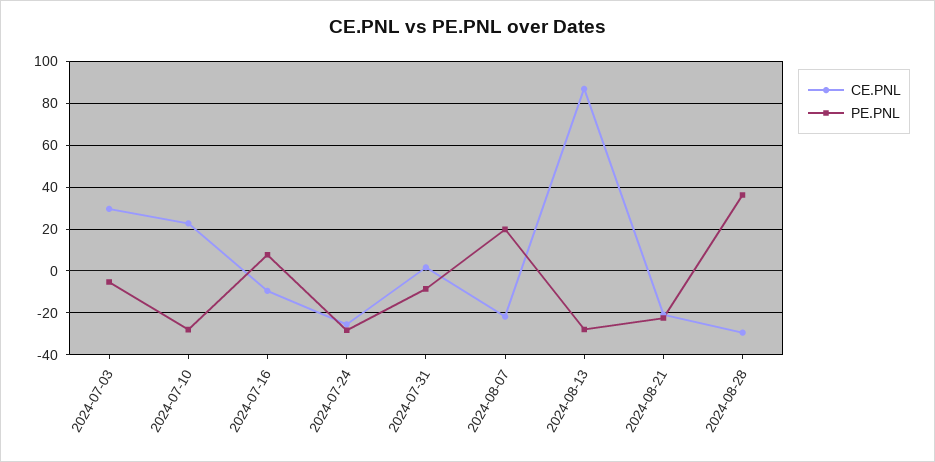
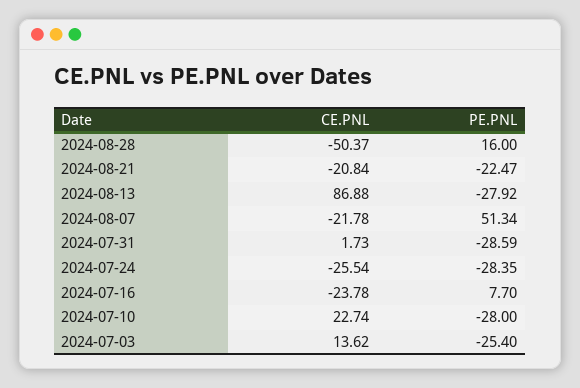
  {
    "CE.PNL": {
-     "2024-07-03": 30,
+     "2024-07-03": 13.62,
      "2024-07-10": 22.74,
-     "2024-07-16": -10,
+     "2024-07-16": -23.78,
      "2024-07-24": -25.54,
      "2024-07-31": 1.73,
      "2024-08-07": -21.78,
      "2024-08-13": 86.88,
      "2024-08-21": -20.84,
-     "2024-08-28": -30
+     "2024-08-28": -50.37
    },
    "PE.PNL": {
-     "2024-07-03": -5,
+     "2024-07-03": -25.4,
      "2024-07-10": -28,
      "2024-07-16": 7.7,
      "2024-07-24": -28.35,
-     "2024-07-31": -10,
+     "2024-07-31": -28.59,
-     "2024-08-07": 20,
+     "2024-08-07": 51.34,
      "2024-08-13": -27.92,
      "2024-08-21": -22.47,
-     "2024-08-28": 35
+     "2024-08-28": 16
    }
  }

